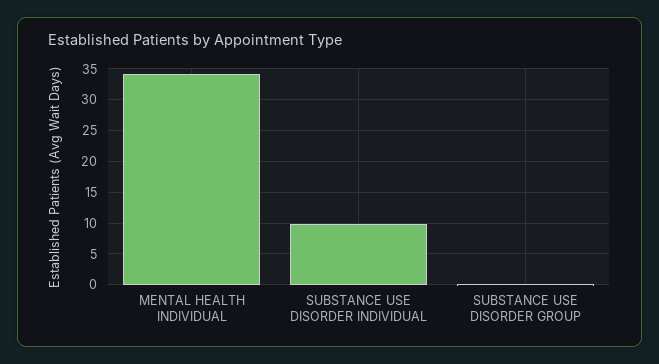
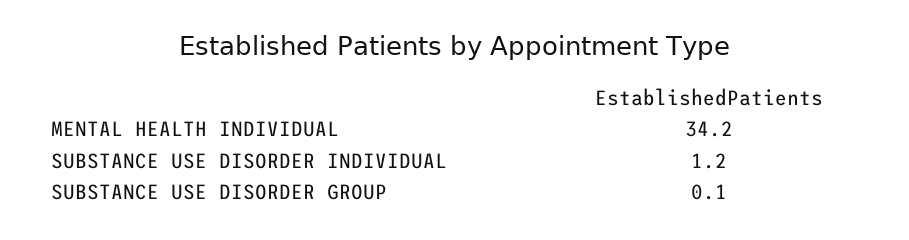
  {
    "MENTAL HEALTH INDIVIDUAL": 34.2,
-   "SUBSTANCE USE DISORDER INDIVIDUAL": 10,
+   "SUBSTANCE USE DISORDER INDIVIDUAL": 1.2,
    "SUBSTANCE USE DISORDER GROUP": 0.1
  }

